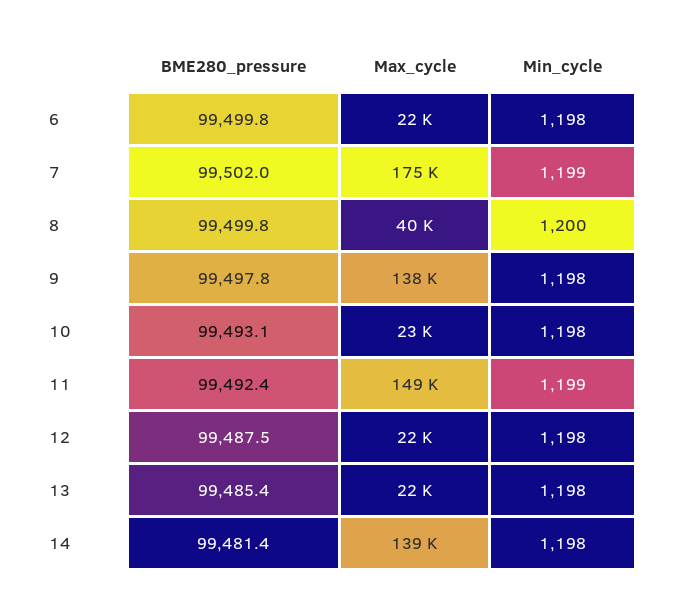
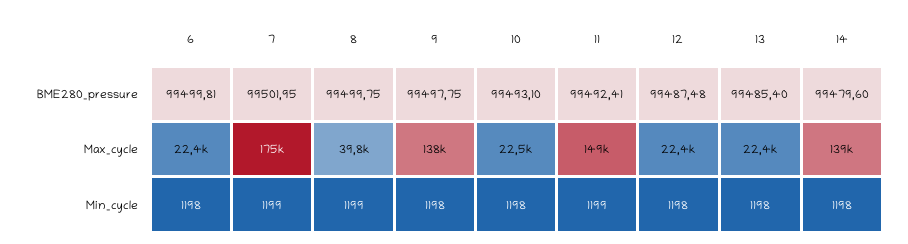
  {
    "BME280_pressure": {
      "6": 99499.81,
      "7": 99501.95,
      "8": 99499.75,
      "9": 99497.75,
      "10": 99493.1,
      "11": 99492.41,
      "12": 99487.48,
      "13": 99485.4,
-     "14": 99481.4
+     "14": 99479.6
    },
    "Max_cycle": {
      "6": 22400,
      "7": 175000,
      "8": 39800,
      "9": 138000,
      "10": 22500,
      "11": 149000,
      "12": 22400,
      "13": 22400,
      "14": 139000
    },
    "Min_cycle": {
      "6": 1198,
      "7": 1199,
-     "8": 1200,
+     "8": 1199,
      "9": 1198,
      "10": 1198,
      "11": 1199,
      "12": 1198,
      "13": 1198,
      "14": 1198
    }
  }

